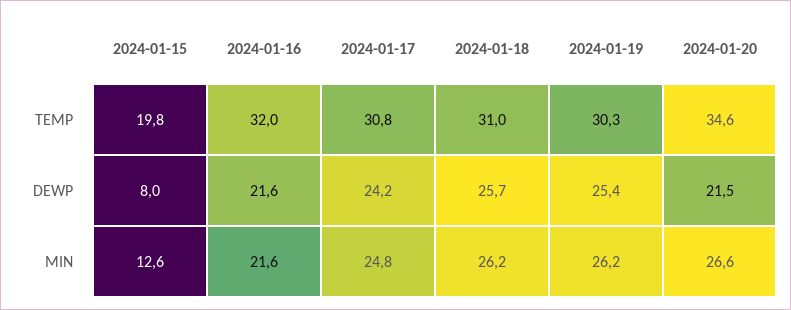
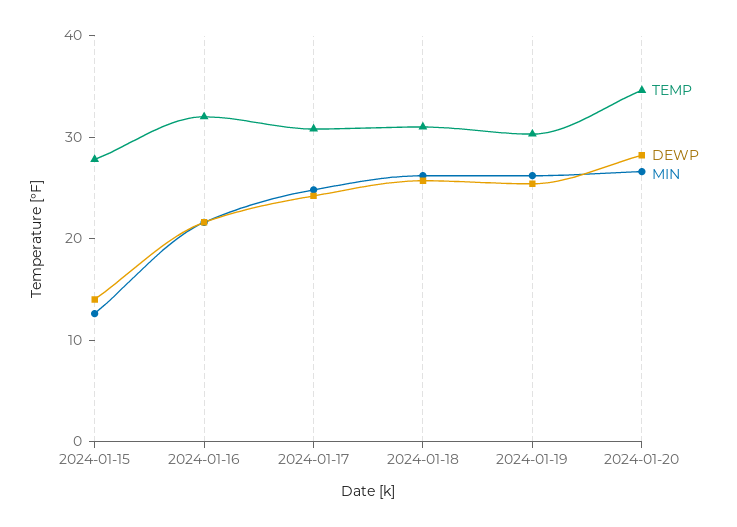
  {
    "TEMP": {
-     "2024-01-15": 19.8,
+     "2024-01-15": 28,
      "2024-01-16": 32,
      "2024-01-17": 30.8,
      "2024-01-18": 31,
      "2024-01-19": 30.3,
      "2024-01-20": 34.6
    },
    "DEWP": {
-     "2024-01-15": 8,
+     "2024-01-15": 14,
      "2024-01-16": 21.6,
      "2024-01-17": 24.2,
      "2024-01-18": 25.7,
      "2024-01-19": 25.4,
-     "2024-01-20": 21.5
+     "2024-01-20": 28
    },
    "MIN": {
      "2024-01-15": 12.6,
      "2024-01-16": 21.6,
      "2024-01-17": 24.8,
      "2024-01-18": 26.2,
      "2024-01-19": 26.2,
      "2024-01-20": 26.6
    }
  }

